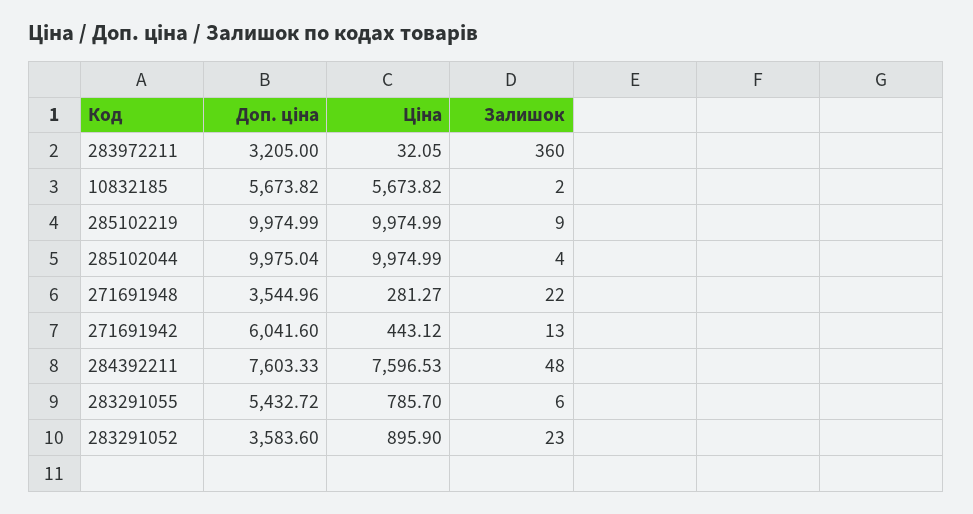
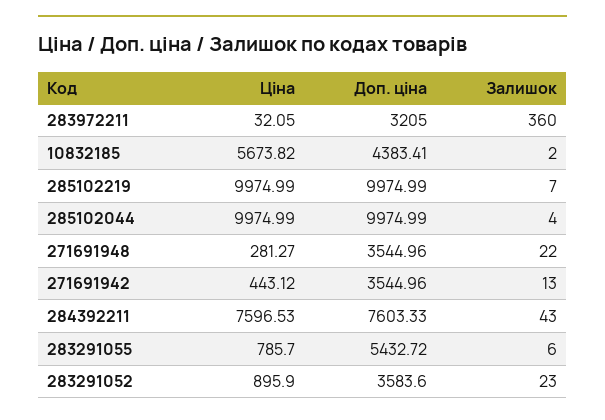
  {
    "Доп. ціна": {
      "283972211": 3205,
-     "10832185": 5673.82,
+     "10832185": 4383.41,
      "285102219": 9974.99,
-     "285102044": 9975.04,
+     "285102044": 9974.99,
      "271691948": 3544.96,
-     "271691942": 6041.6,
+     "271691942": 3544.96,
      "284392211": 7603.33,
      "283291055": 5432.72,
      "283291052": 3583.6
    },
    "Ціна": {
      "283972211": 32.05,
      "10832185": 5673.82,
      "285102219": 9974.99,
      "285102044": 9974.99,
      "271691948": 281.27,
      "271691942": 443.12,
      "284392211": 7596.53,
      "283291055": 785.7,
      "283291052": 895.9
    },
    "Залишок": {
      "283972211": 360,
      "10832185": 2,
-     "285102219": 9,
+     "285102219": 7,
      "285102044": 4,
      "271691948": 22,
      "271691942": 13,
-     "284392211": 48,
+     "284392211": 43,
      "283291055": 6,
      "283291052": 23
    }
  }

